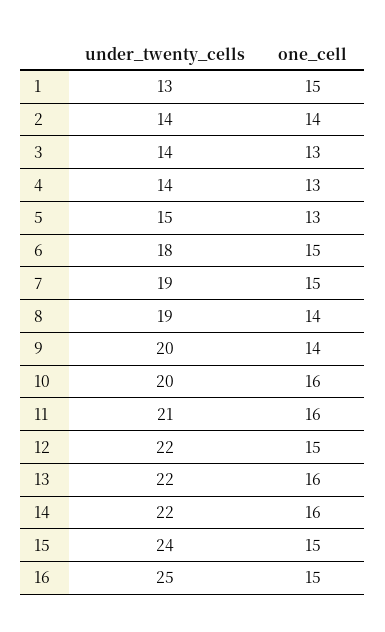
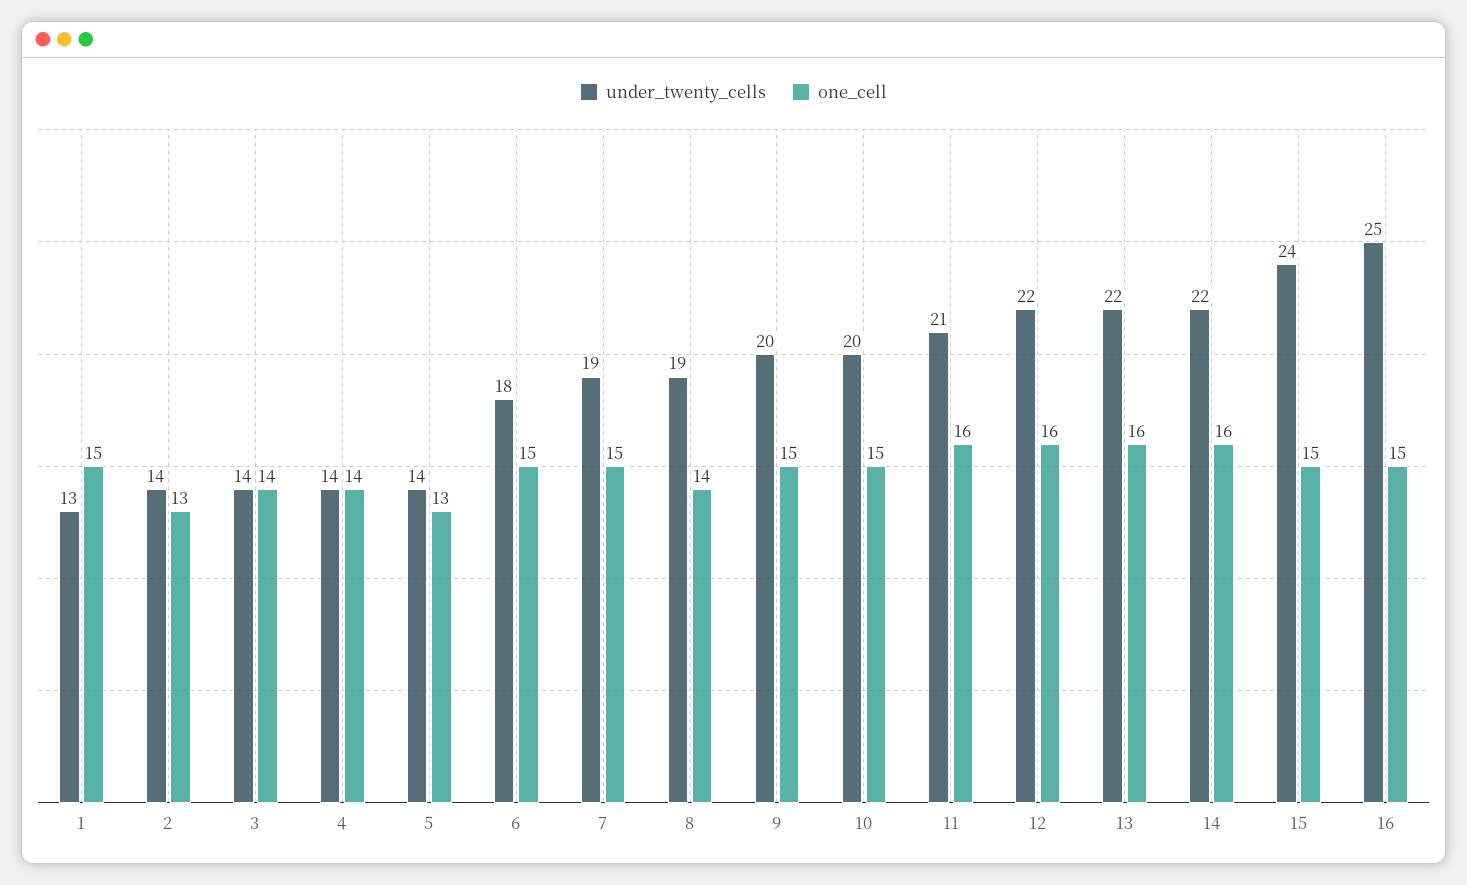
  {
    "under_twenty_cells": {
      "1": 13,
      "2": 14,
      "3": 14,
      "4": 14,
-     "5": 15,
+     "5": 14,
      "6": 18,
      "7": 19,
      "8": 19,
      "9": 20,
      "10": 20,
      "11": 21,
      "12": 22,
      "13": 22,
      "14": 22,
      "15": 24,
      "16": 25
    },
    "one_cell": {
      "1": 15,
-     "2": 14,
+     "2": 13,
-     "3": 13,
+     "3": 14,
-     "4": 13,
+     "4": 14,
      "5": 13,
      "6": 15,
      "7": 15,
      "8": 14,
-     "9": 14,
+     "9": 15,
-     "10": 16,
+     "10": 15,
      "11": 16,
-     "12": 15,
+     "12": 16,
      "13": 16,
      "14": 16,
      "15": 15,
      "16": 15
    }
  }

